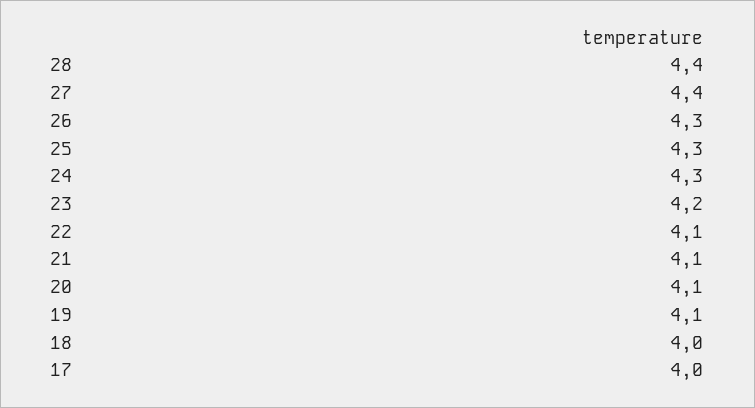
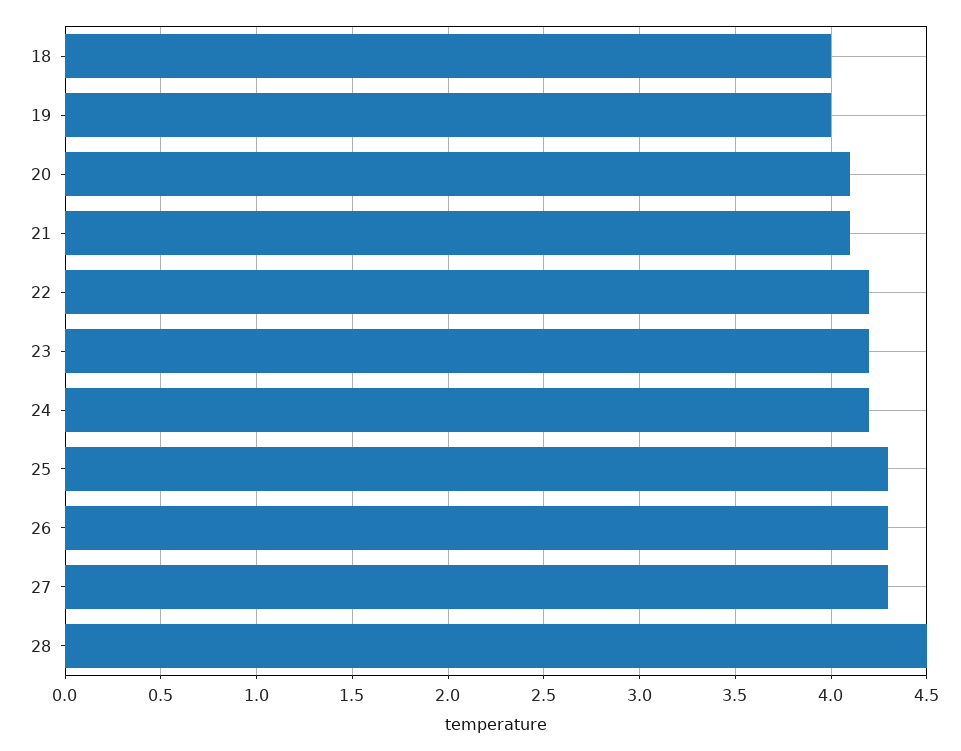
  {
-   "28": 4.4,
+   "28": 4.5,
-   "27": 4.4,
+   "27": 4.3,
    "26": 4.3,
    "25": 4.3,
-   "24": 4.3,
+   "24": 4.2,
    "23": 4.2,
-   "22": 4.1,
+   "22": 4.2,
    "21": 4.1,
    "20": 4.1,
-   "19": 4.1,
+   "19": 4,
-   "18": 4,
+   "18": 4
-   "17": 4
  }

